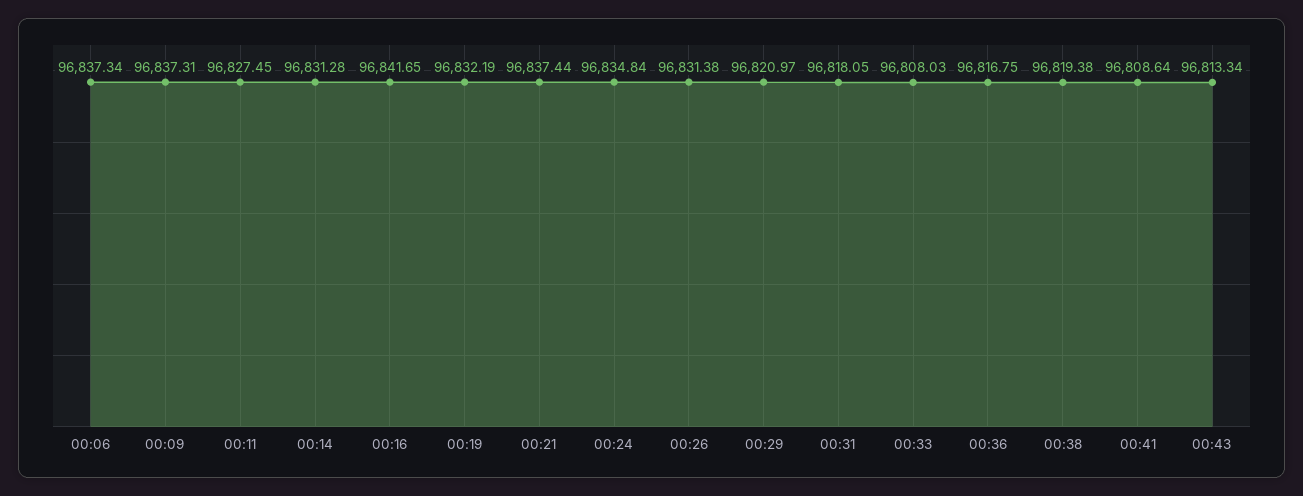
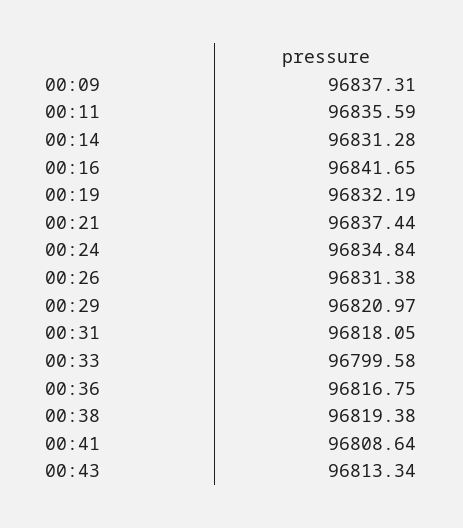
  {
-   "00:06": 96837.34,
    "00:09": 96837.31,
-   "00:11": 96827.45,
+   "00:11": 96835.59,
    "00:14": 96831.28,
    "00:16": 96841.65,
    "00:19": 96832.19,
    "00:21": 96837.44,
    "00:24": 96834.84,
    "00:26": 96831.38,
    "00:29": 96820.97,
    "00:31": 96818.05,
-   "00:33": 96808.03,
+   "00:33": 96799.58,
    "00:36": 96816.75,
    "00:38": 96819.38,
    "00:41": 96808.64,
    "00:43": 96813.34
  }

